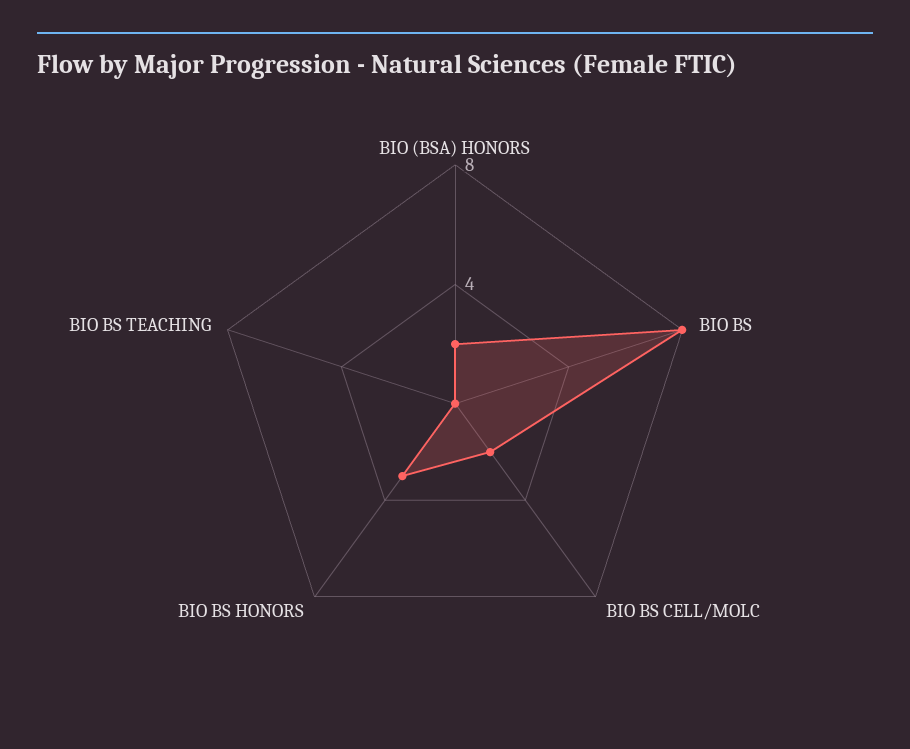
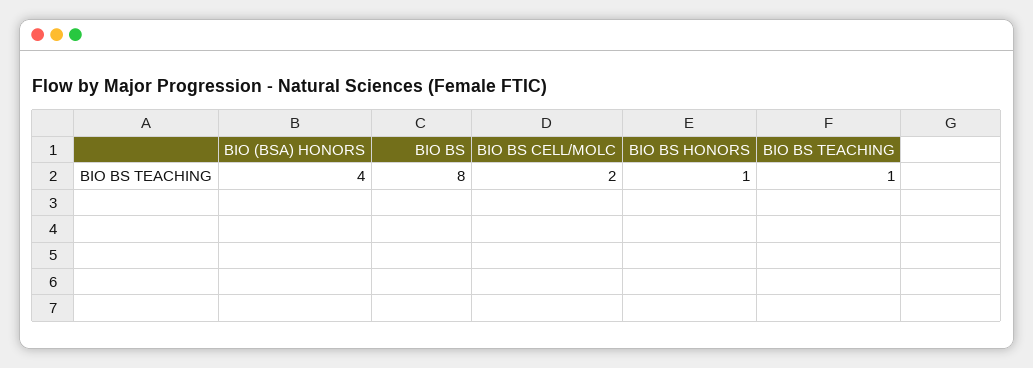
  {
-   "BIO (BSA) HONORS": 2,
+   "BIO (BSA) HONORS": 4,
    "BIO BS": 8,
    "BIO BS CELL/MOLC": 2,
-   "BIO BS HONORS": 3,
+   "BIO BS HONORS": 1,
-   "BIO BS TEACHING": 0
+   "BIO BS TEACHING": 1
  }

